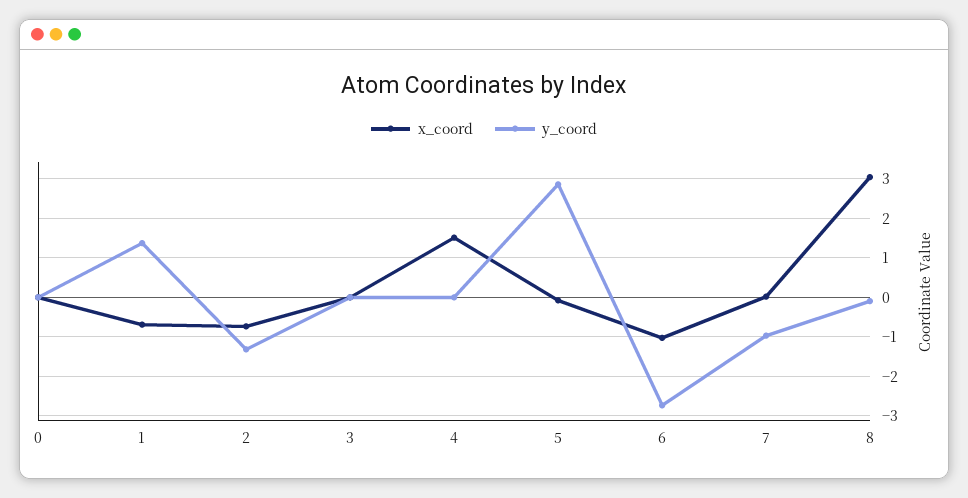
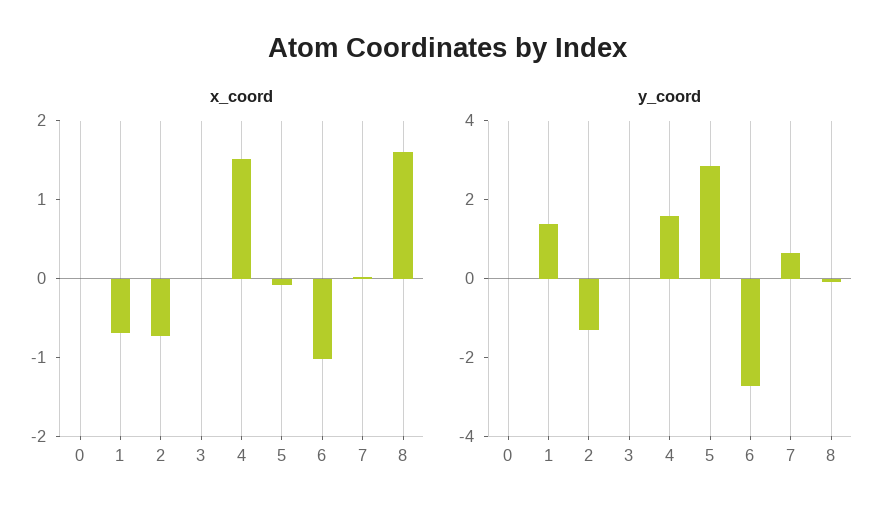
  {
    "x_coord": {
      "0": 0,
      "1": -0.6,
      "2": -0.8,
      "3": 0,
      "4": 1.6,
      "5": 0,
      "6": -1,
      "7": 0,
-     "8": 3
+     "8": 1.6
    },
    "y_coord": {
      "0": 0,
      "1": 1.4,
      "2": -1.4,
      "3": 0,
-     "4": 0,
+     "4": 1.5,
      "5": 2.8,
      "6": -2.8,
-     "7": -1,
+     "7": 0.5,
      "8": 0
    }
  }

